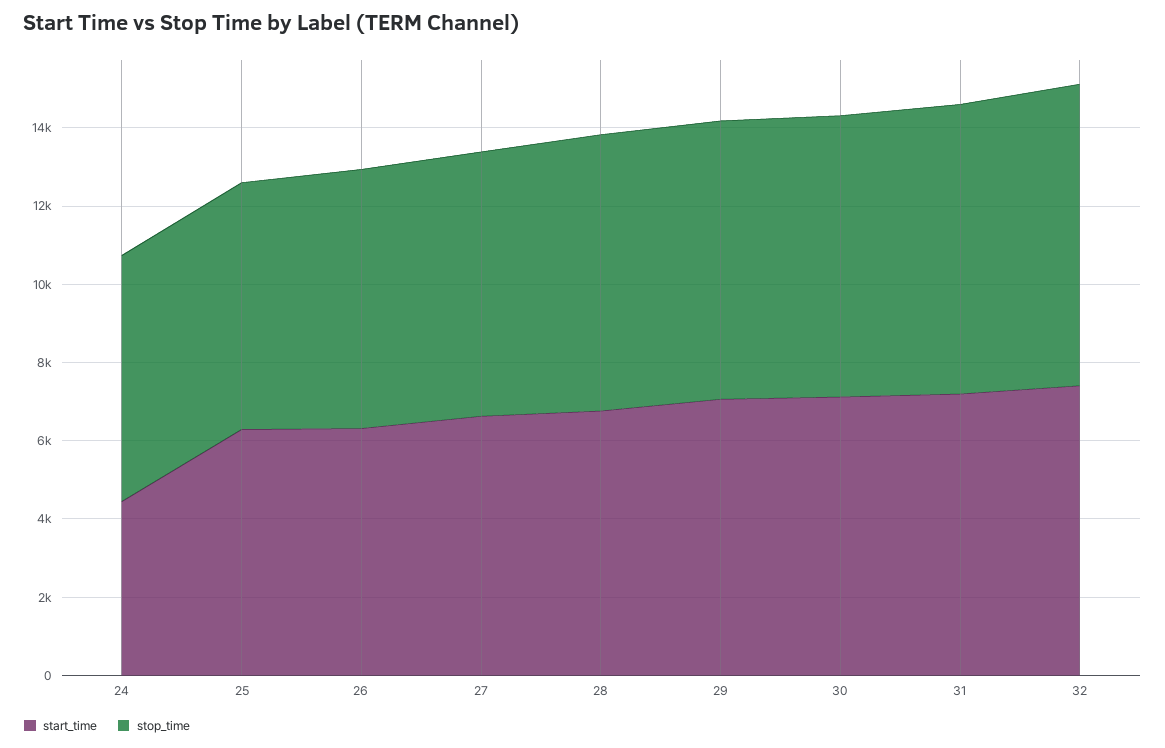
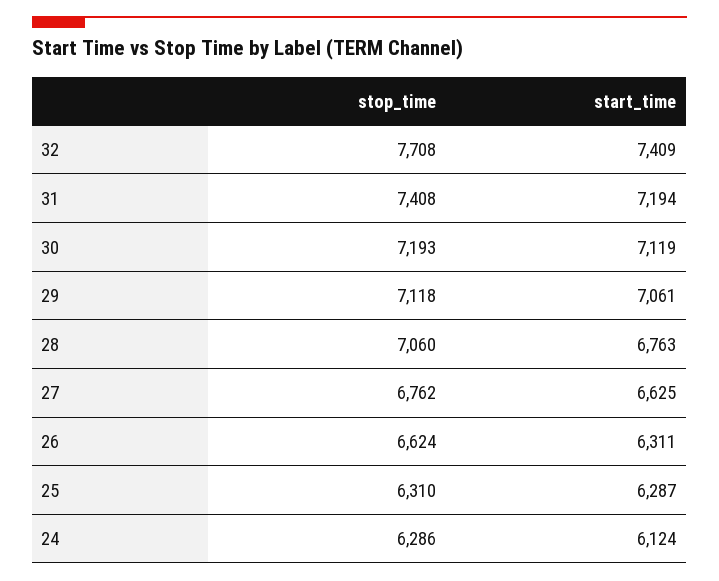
  {
    "start_time": {
-     "24": 4500,
+     "24": 6124,
      "25": 6287,
      "26": 6311,
      "27": 6625,
      "28": 6763,
      "29": 7061,
      "30": 7119,
      "31": 7194,
      "32": 7409
    },
    "stop_time": {
      "24": 6286,
      "25": 6310,
      "26": 6624,
      "27": 6762,
      "28": 7060,
      "29": 7118,
      "30": 7193,
      "31": 7408,
      "32": 7708
    }
  }

